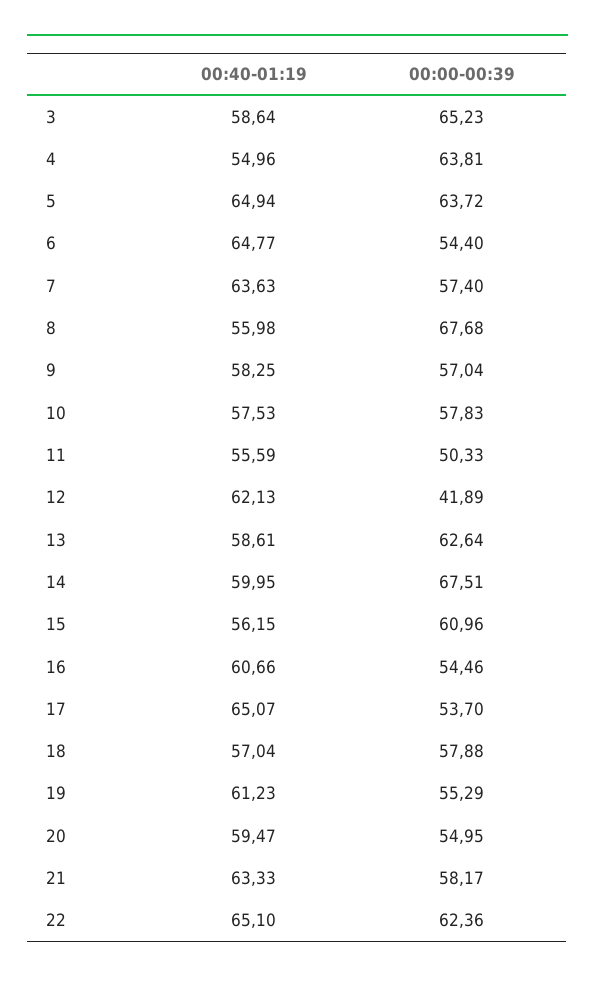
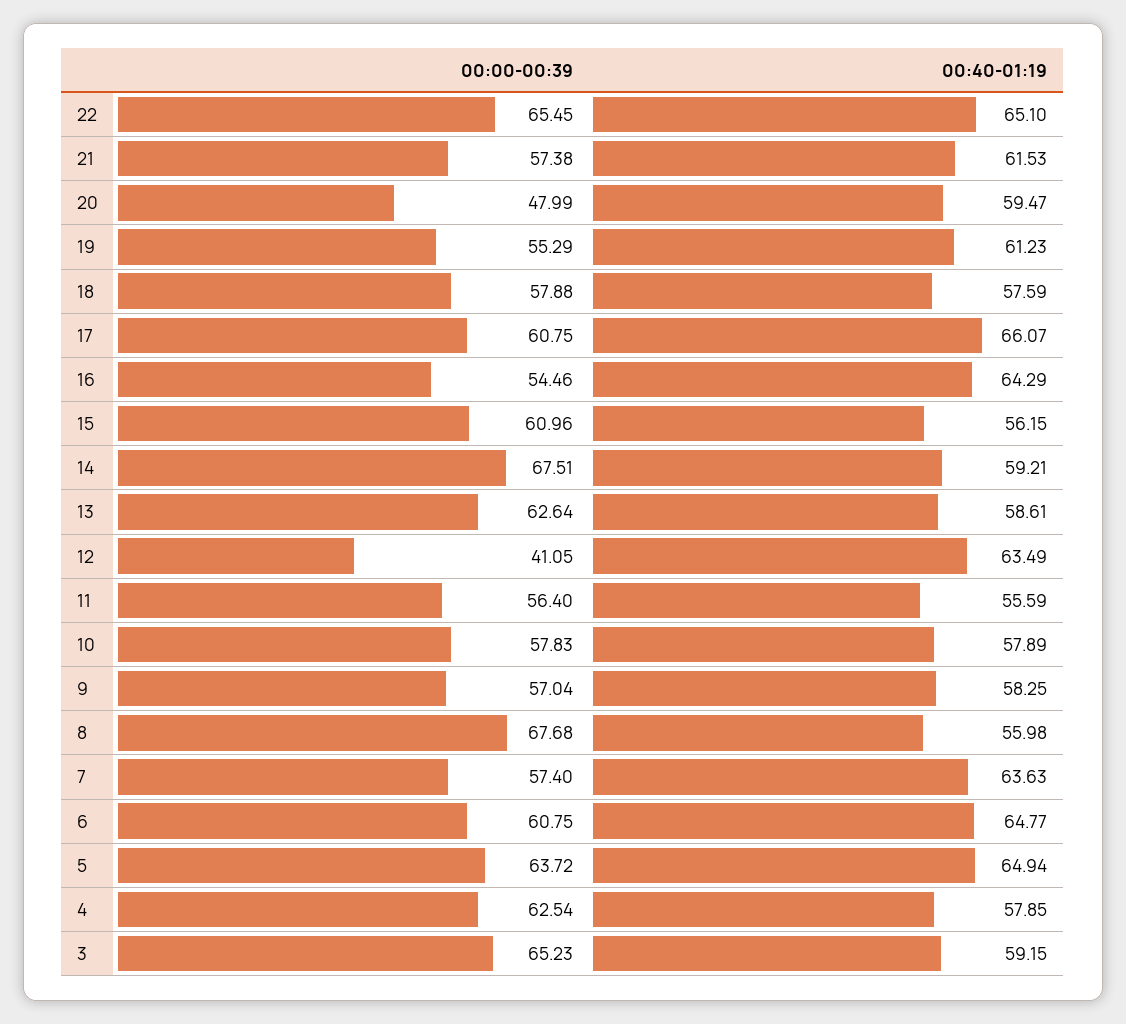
  {
    "00:40-01:19": {
-     "3": 58.64,
+     "3": 59.15,
-     "4": 54.96,
+     "4": 57.85,
      "5": 64.94,
      "6": 64.77,
      "7": 63.63,
      "8": 55.98,
      "9": 58.25,
-     "10": 57.53,
+     "10": 57.89,
      "11": 55.59,
-     "12": 62.13,
+     "12": 63.49,
      "13": 58.61,
-     "14": 59.95,
+     "14": 59.21,
      "15": 56.15,
-     "16": 60.66,
+     "16": 64.29,
-     "17": 65.07,
+     "17": 66.07,
-     "18": 57.04,
+     "18": 57.59,
      "19": 61.23,
      "20": 59.47,
-     "21": 63.33,
+     "21": 61.53,
      "22": 65.1
    },
    "00:00-00:39": {
      "3": 65.23,
-     "4": 63.81,
+     "4": 62.54,
      "5": 63.72,
-     "6": 54.4,
+     "6": 60.75,
      "7": 57.4,
      "8": 67.68,
      "9": 57.04,
      "10": 57.83,
-     "11": 50.33,
+     "11": 56.4,
-     "12": 41.89,
+     "12": 41.05,
      "13": 62.64,
      "14": 67.51,
      "15": 60.96,
      "16": 54.46,
-     "17": 53.7,
+     "17": 60.75,
      "18": 57.88,
      "19": 55.29,
-     "20": 54.95,
+     "20": 47.99,
-     "21": 58.17,
+     "21": 57.38,
-     "22": 62.36
+     "22": 65.45
    }
  }

